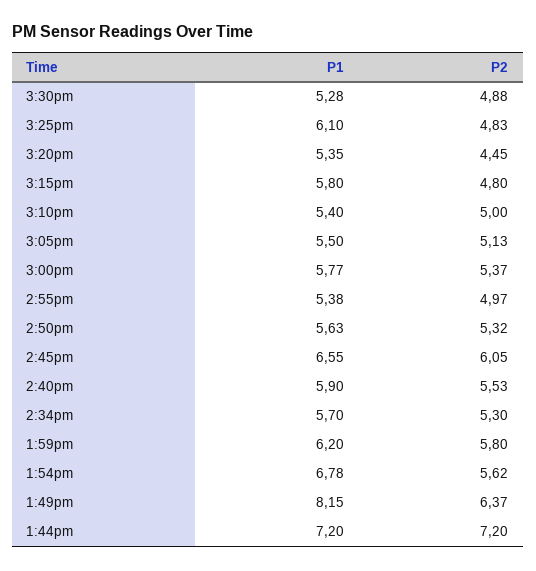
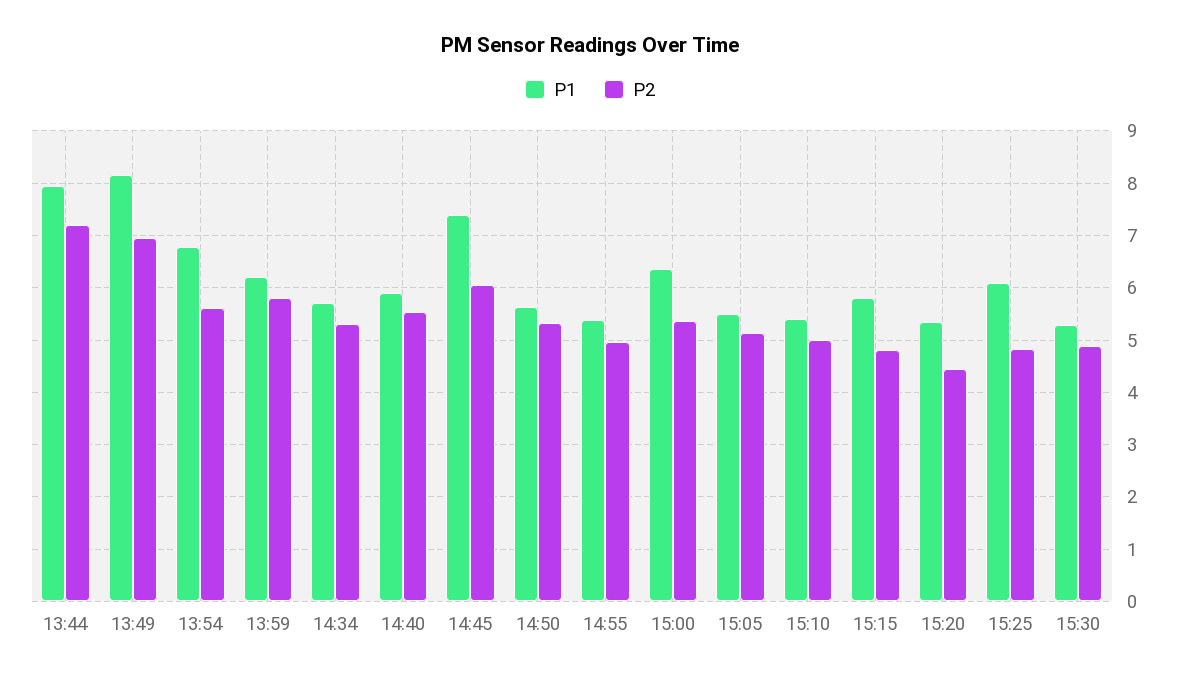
  {
    "P1": {
      "3:30pm": 5.28,
      "3:25pm": 6.1,
      "3:20pm": 5.35,
      "3:15pm": 5.8,
      "3:10pm": 5.4,
      "3:05pm": 5.5,
-     "3:00pm": 5.77,
+     "3:00pm": 6.4,
      "2:55pm": 5.38,
      "2:50pm": 5.63,
-     "2:45pm": 6.55,
+     "2:45pm": 7.4,
      "2:40pm": 5.9,
      "2:34pm": 5.7,
      "1:59pm": 6.2,
      "1:54pm": 6.78,
      "1:49pm": 8.15,
-     "1:44pm": 7.2
+     "1:44pm": 8
    },
    "P2": {
      "3:30pm": 4.88,
      "3:25pm": 4.83,
      "3:20pm": 4.45,
      "3:15pm": 4.8,
      "3:10pm": 5,
      "3:05pm": 5.13,
      "3:00pm": 5.37,
      "2:55pm": 4.97,
      "2:50pm": 5.32,
      "2:45pm": 6.05,
      "2:40pm": 5.53,
      "2:34pm": 5.3,
      "1:59pm": 5.8,
      "1:54pm": 5.62,
-     "1:49pm": 6.37,
+     "1:49pm": 7,
      "1:44pm": 7.2
    }
  }

